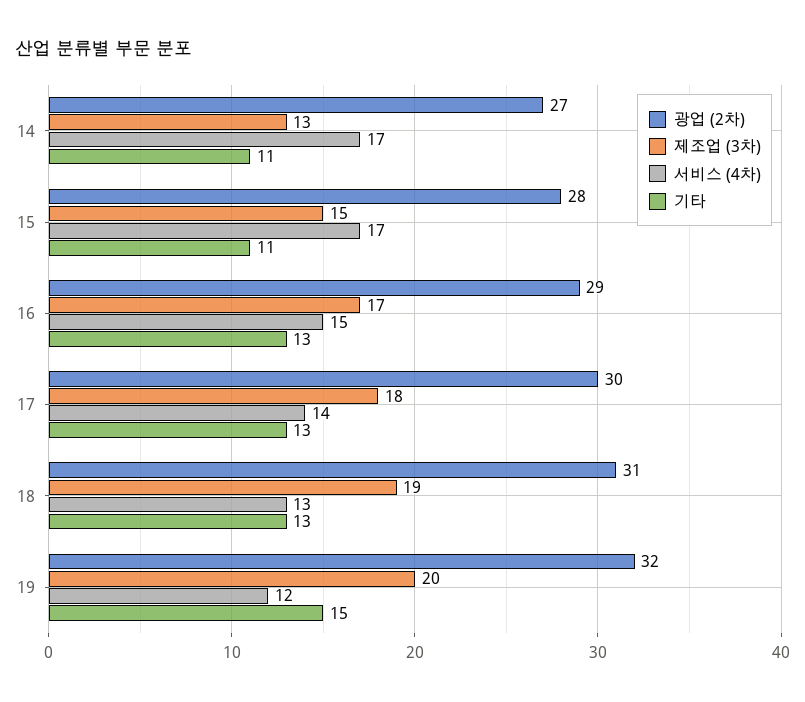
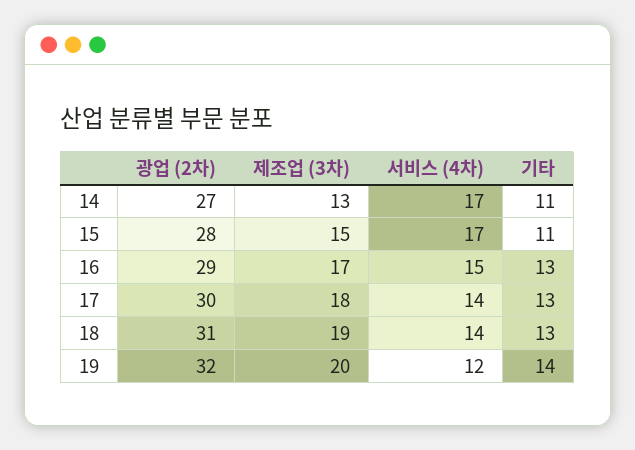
  {
    "광업 (2차)": {
      "14": 27,
      "15": 28,
      "16": 29,
      "17": 30,
      "18": 31,
      "19": 32
    },
    "제조업 (3차)": {
      "14": 13,
      "15": 15,
      "16": 17,
      "17": 18,
      "18": 19,
      "19": 20
    },
    "서비스 (4차)": {
      "14": 17,
      "15": 17,
      "16": 15,
      "17": 14,
-     "18": 13,
+     "18": 14,
      "19": 12
    },
    "기타": {
      "14": 11,
      "15": 11,
      "16": 13,
      "17": 13,
      "18": 13,
-     "19": 15
+     "19": 14
    }
  }

